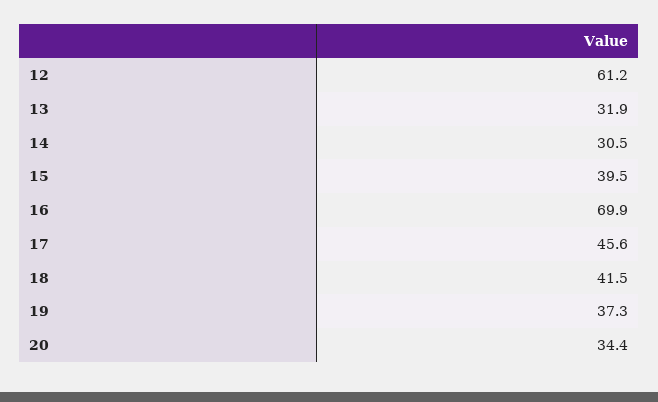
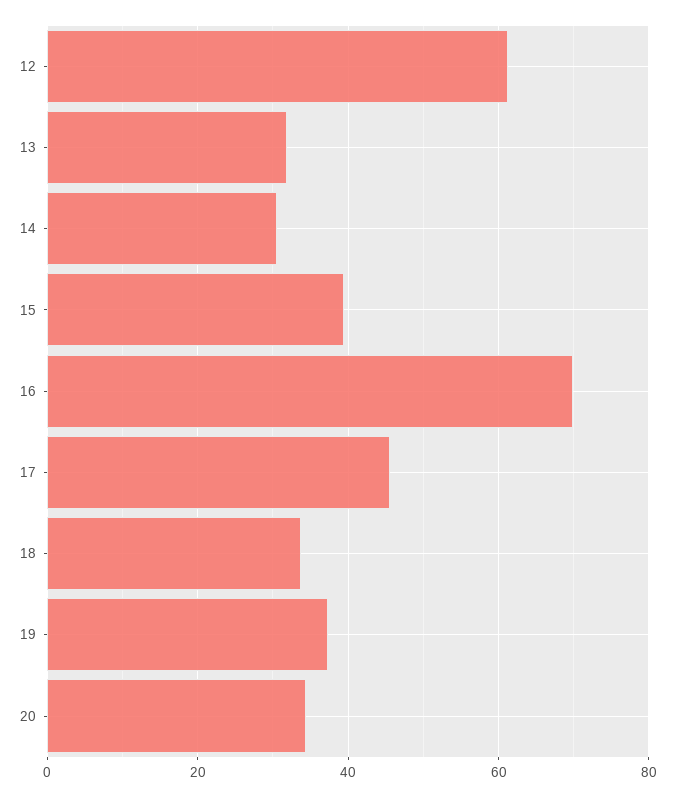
  {
    "12": 61.2,
    "13": 31.9,
    "14": 30.5,
    "15": 39.5,
    "16": 69.9,
    "17": 45.6,
-   "18": 41.5,
+   "18": 34,
    "19": 37.3,
    "20": 34.4
  }

